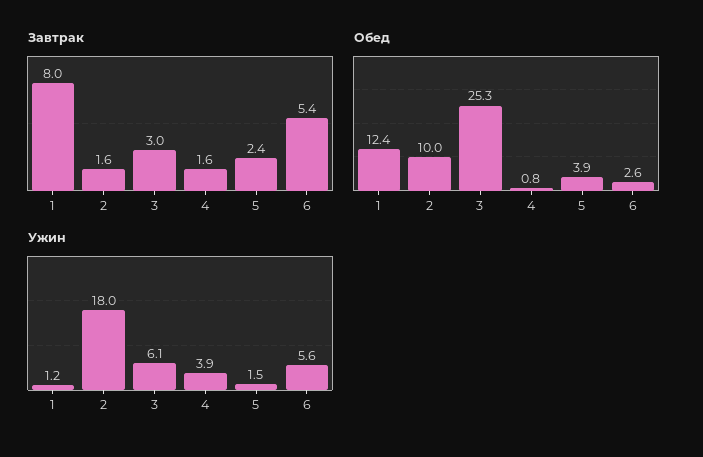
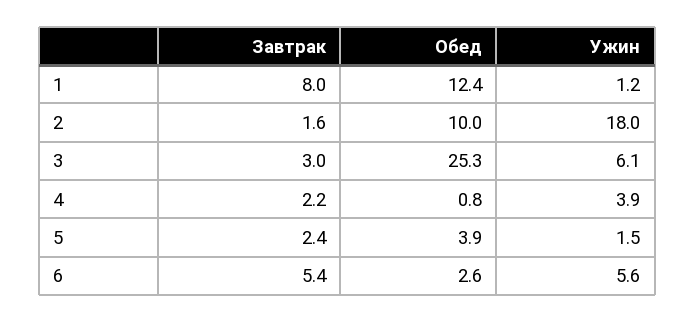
  {
    "Завтрак": {
      "1": 8,
      "2": 1.6,
      "3": 3,
-     "4": 1.6,
+     "4": 2.2,
      "5": 2.4,
      "6": 5.4
    },
    "Обед": {
      "1": 12.4,
      "2": 10,
      "3": 25.3,
      "4": 0.8,
      "5": 3.9,
      "6": 2.6
    },
    "Ужин": {
      "1": 1.2,
      "2": 18,
      "3": 6.1,
      "4": 3.9,
      "5": 1.5,
      "6": 5.6
    }
  }

